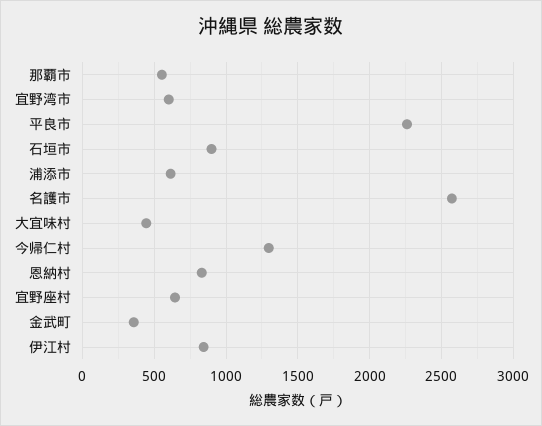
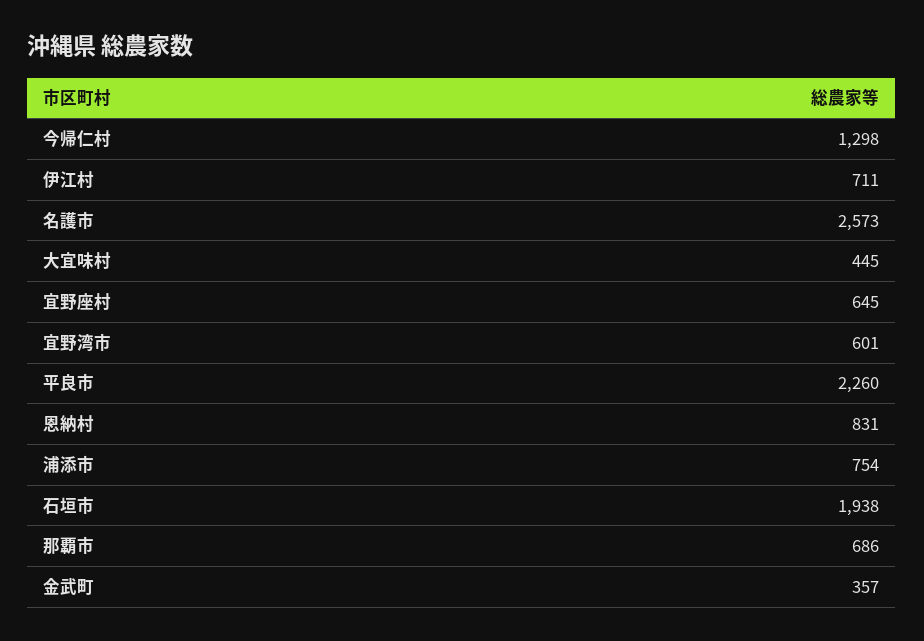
  {
-   "那覇市": 550,
+   "那覇市": 686,
    "宜野湾市": 601,
    "平良市": 2260,
-   "石垣市": 900,
+   "石垣市": 1938,
-   "浦添市": 600,
+   "浦添市": 754,
    "名護市": 2573,
    "大宜味村": 445,
    "今帰仁村": 1298,
    "恩納村": 831,
    "宜野座村": 645,
    "金武町": 357,
-   "伊江村": 850
+   "伊江村": 711
  }

